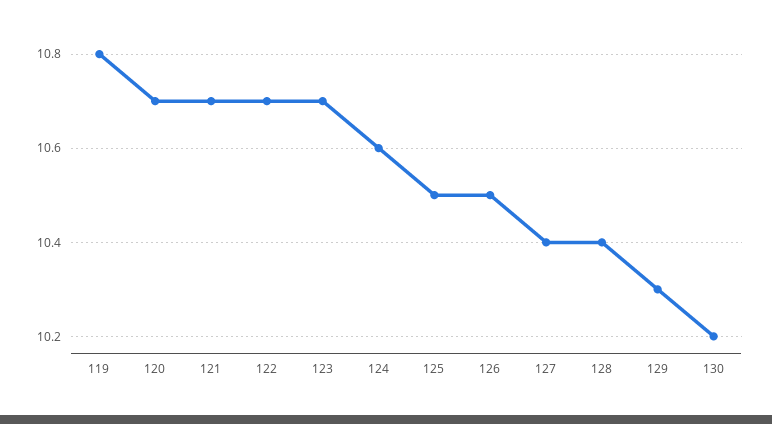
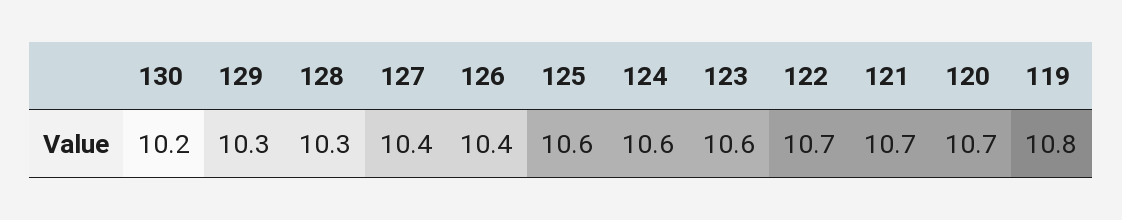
  {
    "119": 10.8,
    "120": 10.7,
    "121": 10.7,
    "122": 10.7,
-   "123": 10.7,
+   "123": 10.6,
    "124": 10.6,
-   "125": 10.5,
+   "125": 10.6,
-   "126": 10.5,
+   "126": 10.4,
    "127": 10.4,
-   "128": 10.4,
+   "128": 10.3,
    "129": 10.3,
    "130": 10.2
  }

